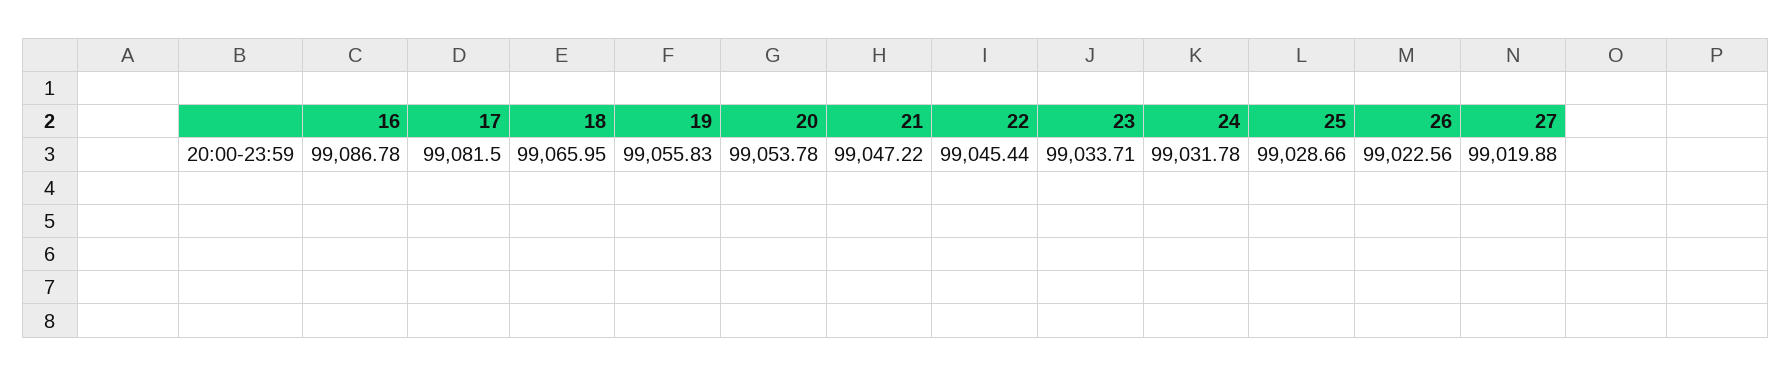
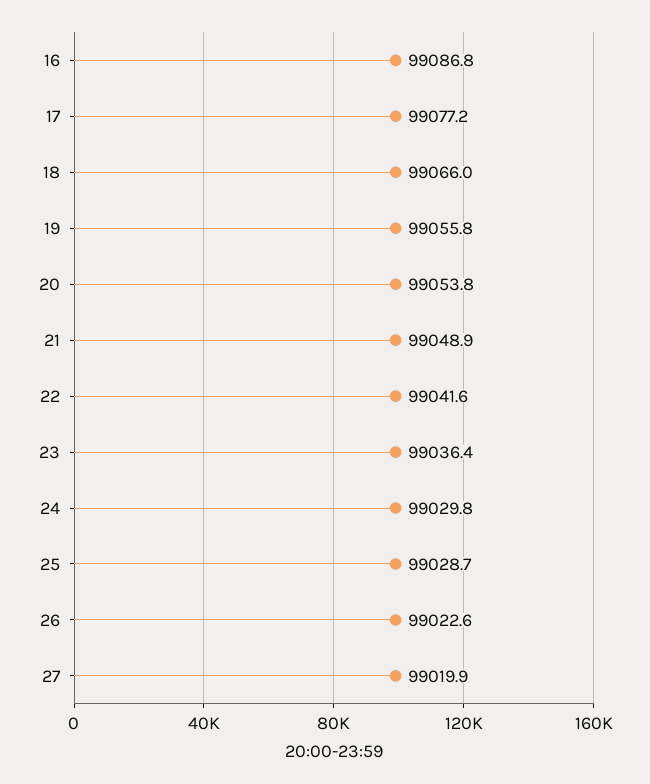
  {
    "16": 99086.78,
-   "17": 99081.5,
+   "17": 99077.2,
    "18": 99065.95,
    "19": 99055.83,
    "20": 99053.78,
-   "21": 99047.22,
+   "21": 99048.9,
-   "22": 99045.44,
+   "22": 99041.6,
-   "23": 99033.71,
+   "23": 99036.4,
-   "24": 99031.78,
+   "24": 99029.8,
    "25": 99028.66,
    "26": 99022.56,
    "27": 99019.88
  }

